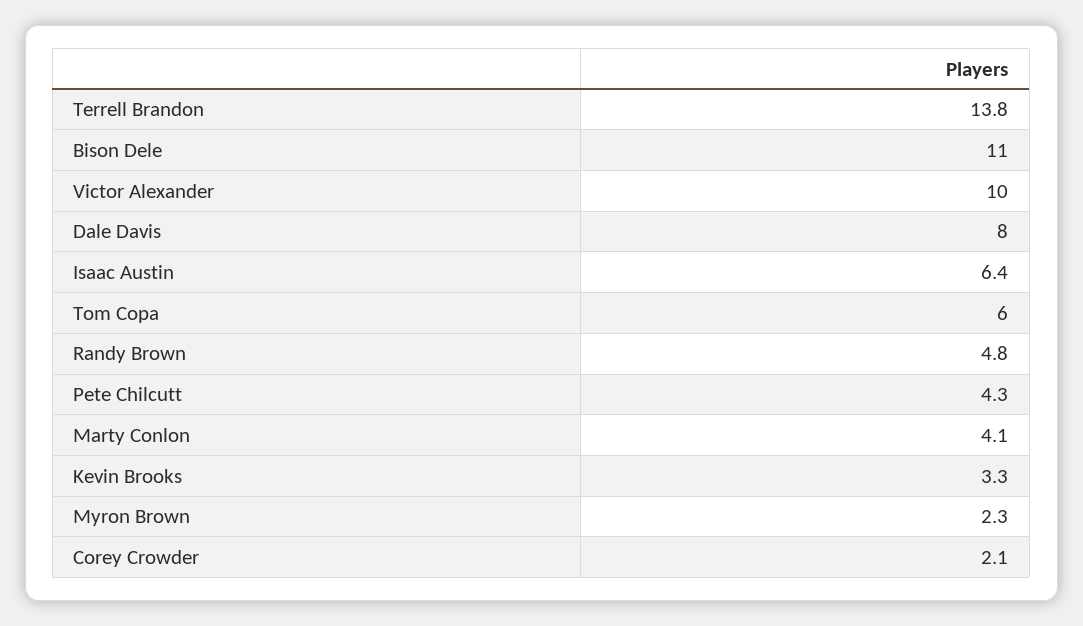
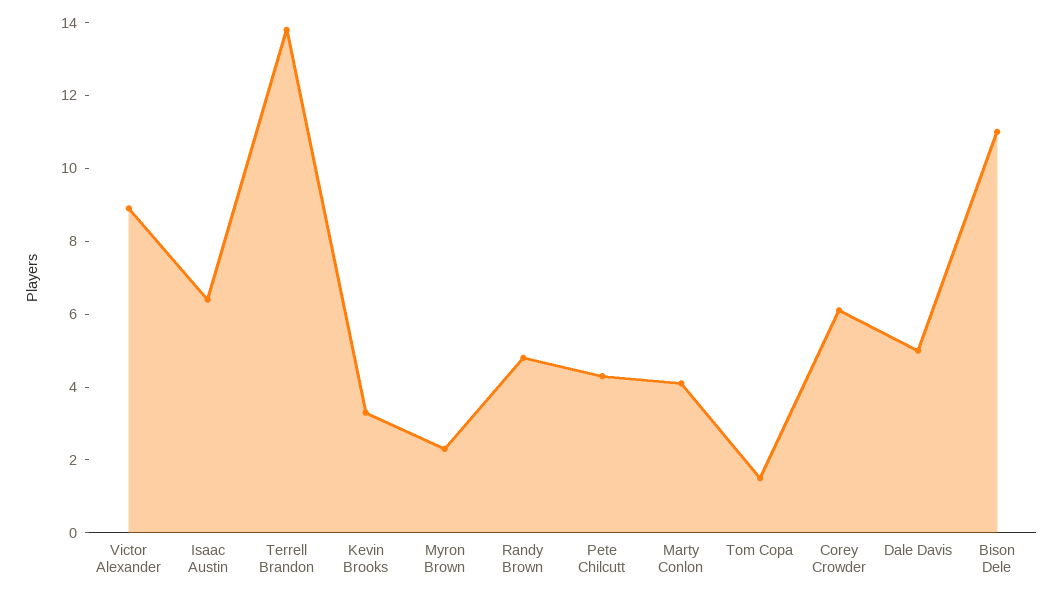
  {
    "Terrell Brandon": 13.8,
    "Bison Dele": 11,
-   "Victor Alexander": 10,
+   "Victor Alexander": 9,
-   "Dale Davis": 8,
+   "Dale Davis": 5,
    "Isaac Austin": 6.4,
-   "Tom Copa": 6,
+   "Tom Copa": 1.5,
    "Randy Brown": 4.8,
    "Pete Chilcutt": 4.3,
    "Marty Conlon": 4.1,
    "Kevin Brooks": 3.3,
    "Myron Brown": 2.3,
-   "Corey Crowder": 2.1
+   "Corey Crowder": 6
  }

